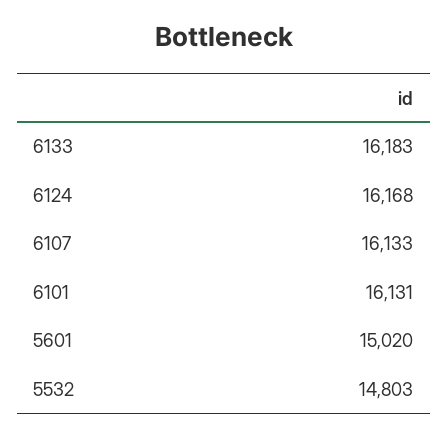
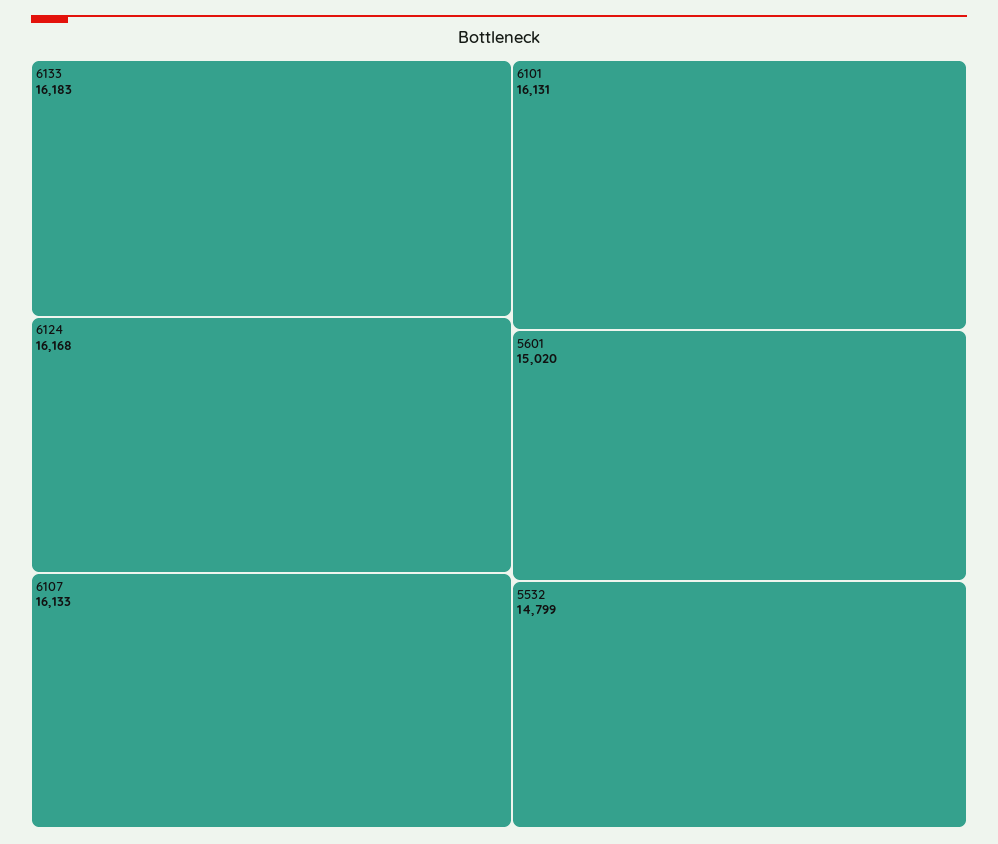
  {
    "6133": 16183,
    "6124": 16168,
    "6107": 16133,
    "6101": 16131,
    "5601": 15020,
-   "5532": 14803
+   "5532": 14799
  }

